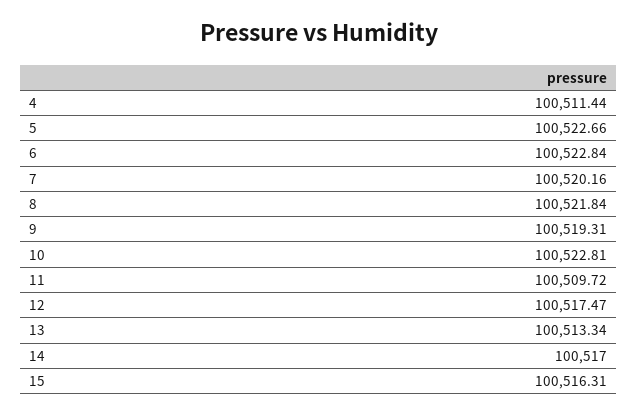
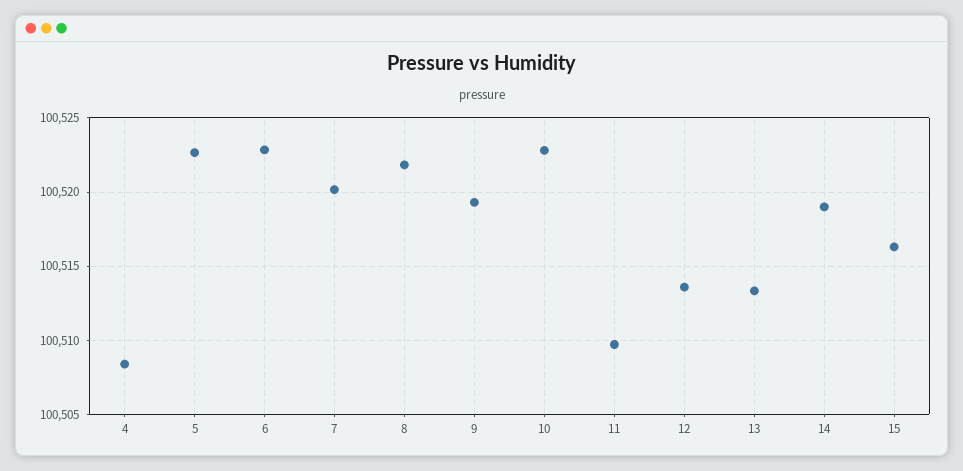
  {
-   "4": 100511.44,
+   "4": 100508.5,
    "5": 100522.66,
    "6": 100522.84,
    "7": 100520.16,
    "8": 100521.84,
    "9": 100519.31,
    "10": 100522.81,
    "11": 100509.72,
-   "12": 100517.47,
+   "12": 100513.5,
    "13": 100513.34,
-   "14": 100517,
+   "14": 100519,
    "15": 100516.31
  }

